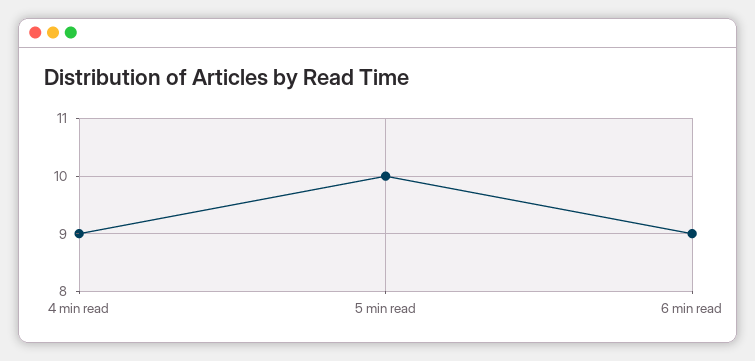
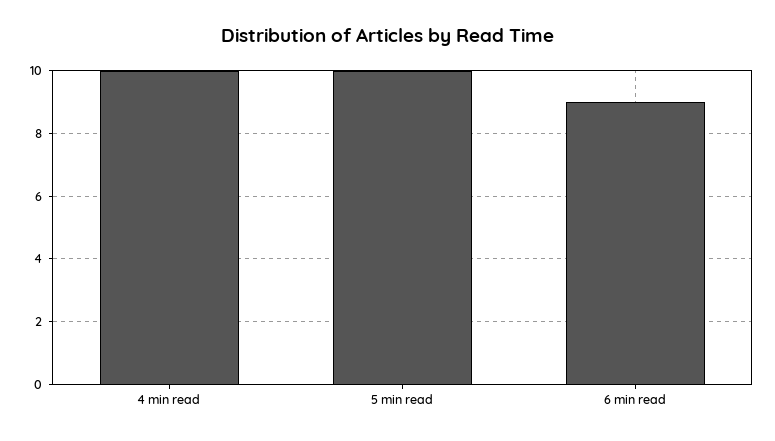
  {
-   "4 min read": 9,
+   "4 min read": 10,
    "5 min read": 10,
    "6 min read": 9
  }

